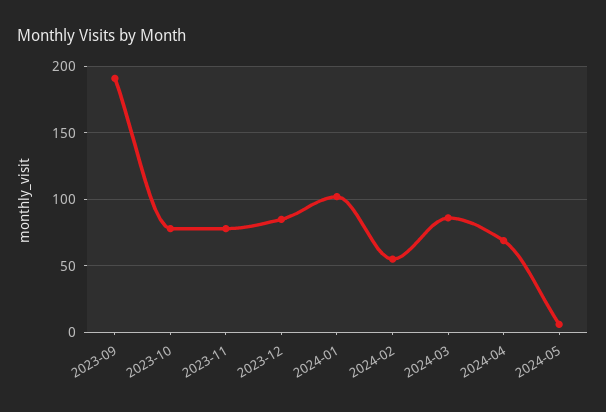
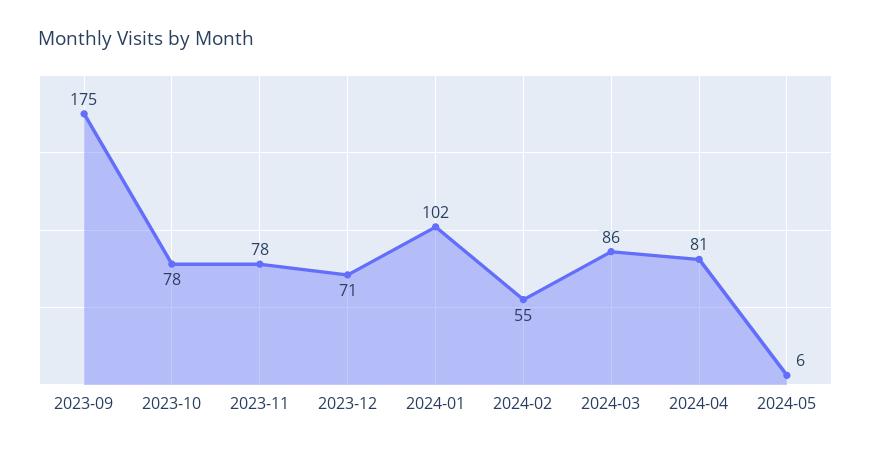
  {
-   "2023-09": 190,
+   "2023-09": 175,
    "2023-10": 78,
    "2023-11": 78,
-   "2023-12": 85,
+   "2023-12": 71,
    "2024-01": 102,
    "2024-02": 55,
    "2024-03": 86,
-   "2024-04": 70,
+   "2024-04": 81,
    "2024-05": 6
  }

